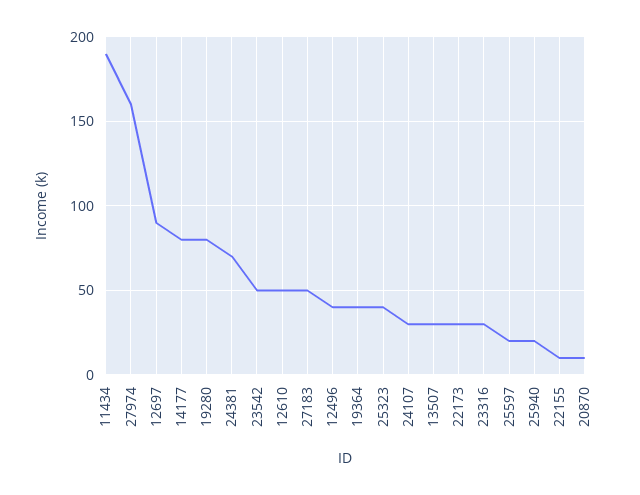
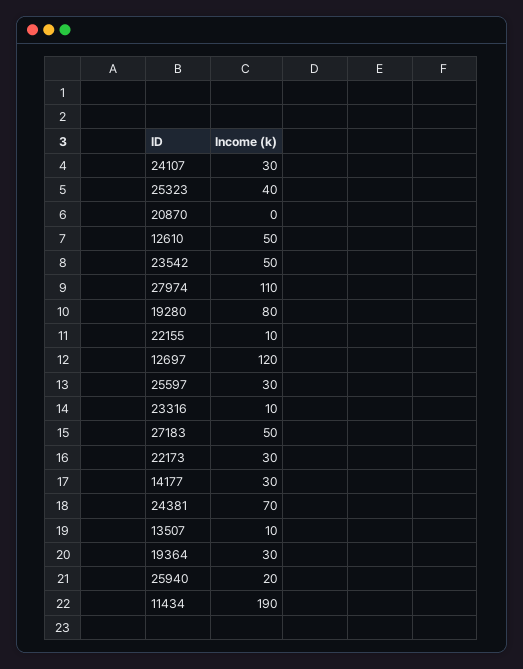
  {
    "11434": 190,
-   "27974": 160,
+   "27974": 110,
-   "12697": 90,
+   "12697": 120,
-   "14177": 80,
+   "14177": 30,
    "19280": 80,
    "24381": 70,
    "23542": 50,
    "12610": 50,
    "27183": 50,
-   "12496": 40,
-   "19364": 40,
+   "19364": 30,
    "25323": 40,
    "24107": 30,
-   "13507": 30,
+   "13507": 10,
    "22173": 30,
-   "23316": 30,
+   "23316": 10,
-   "25597": 20,
+   "25597": 30,
    "25940": 20,
    "22155": 10,
-   "20870": 10
+   "20870": 0
  }

